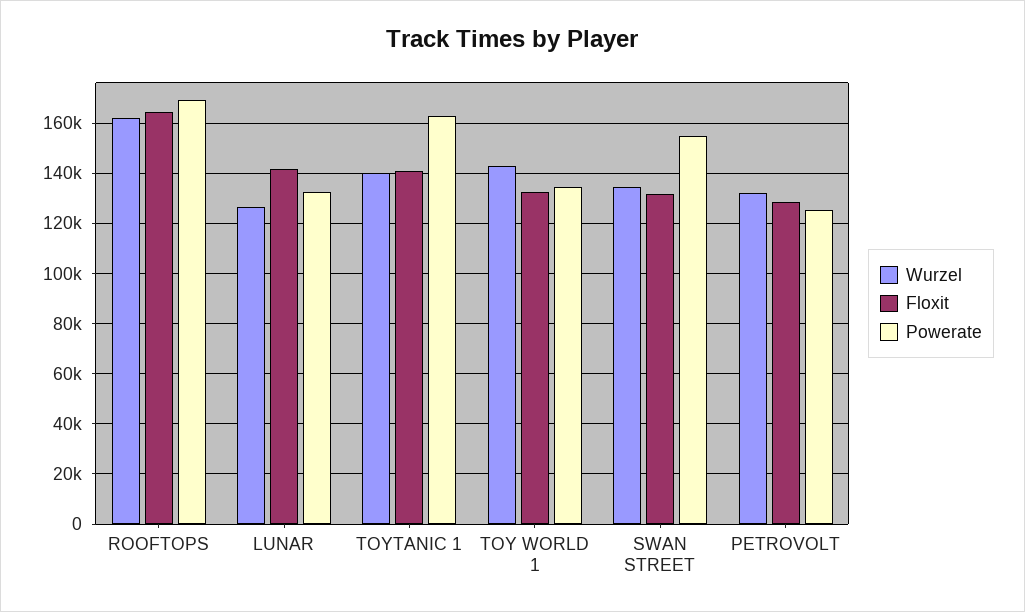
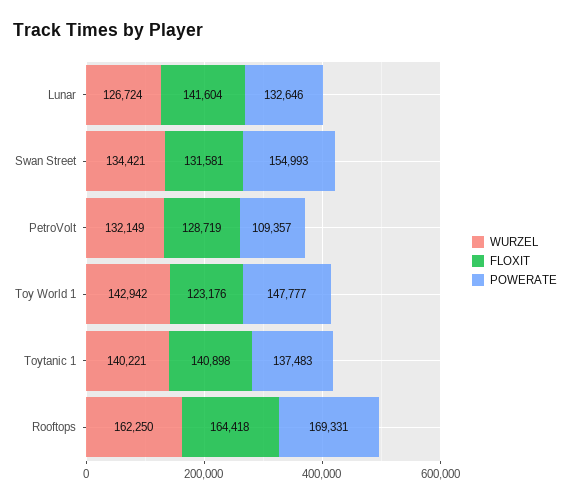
  {
    "Wurzel": {
      "ROOFTOPS": 162250,
      "LUNAR": 126724,
      "TOYTANIC 1": 140221,
      "TOY WORLD 1": 142942,
      "SWAN STREET": 134421,
      "PETROVOLT": 132149
    },
    "Floxit": {
      "ROOFTOPS": 164418,
      "LUNAR": 141604,
      "TOYTANIC 1": 140898,
-     "TOY WORLD 1": 132500,
+     "TOY WORLD 1": 123176,
      "SWAN STREET": 131581,
      "PETROVOLT": 128719
    },
    "Powerate": {
      "ROOFTOPS": 169331,
      "LUNAR": 132646,
-     "TOYTANIC 1": 162500,
+     "TOYTANIC 1": 137483,
-     "TOY WORLD 1": 135000,
+     "TOY WORLD 1": 147777,
      "SWAN STREET": 154993,
-     "PETROVOLT": 125000
+     "PETROVOLT": 109357
    }
  }

